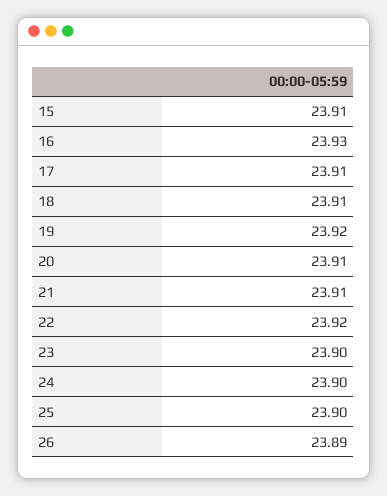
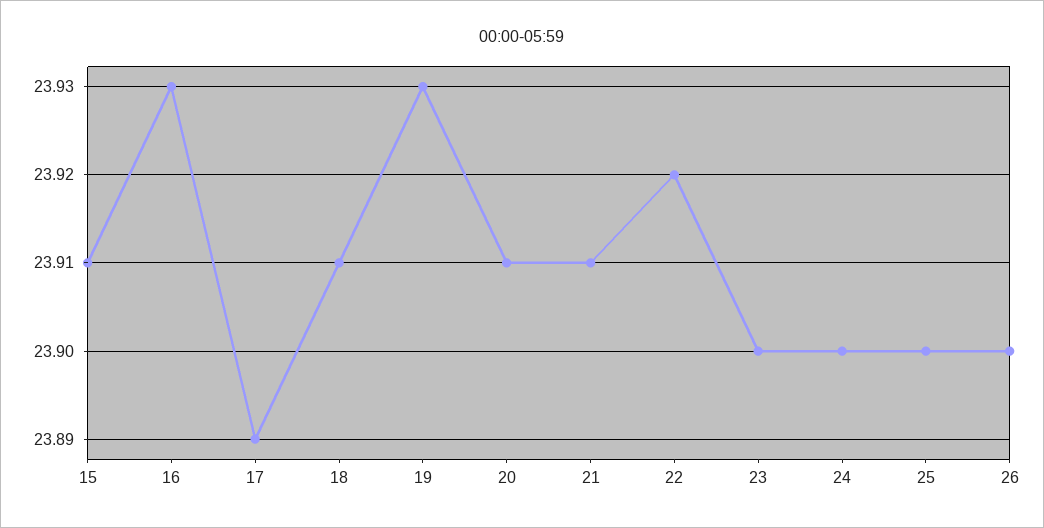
  {
    "15": 23.91,
    "16": 23.93,
-   "17": 23.91,
+   "17": 23.89,
    "18": 23.91,
-   "19": 23.92,
+   "19": 23.93,
    "20": 23.91,
    "21": 23.91,
    "22": 23.92,
    "23": 23.9,
    "24": 23.9,
    "25": 23.9,
-   "26": 23.89
+   "26": 23.9
  }

